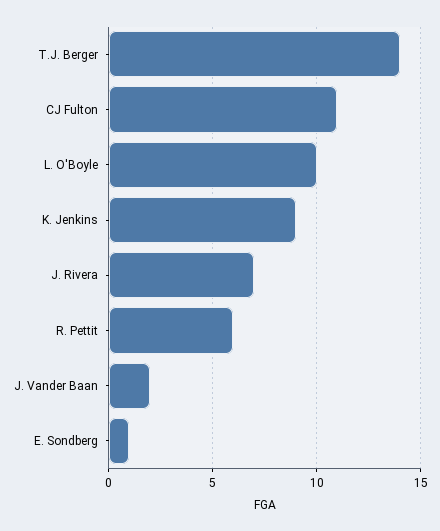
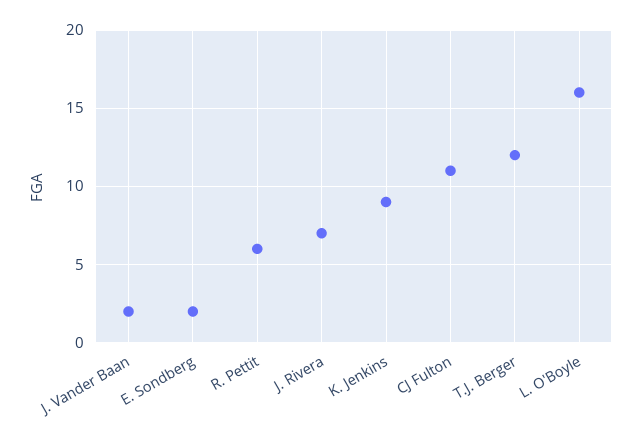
  {
-   "T.J. Berger": 14,
+   "T.J. Berger": 12,
    "CJ Fulton": 11,
-   "L. O'Boyle": 10,
+   "L. O'Boyle": 16,
    "K. Jenkins": 9,
    "J. Rivera": 7,
    "R. Pettit": 6,
    "J. Vander Baan": 2,
-   "E. Sondberg": 1
+   "E. Sondberg": 2
  }

